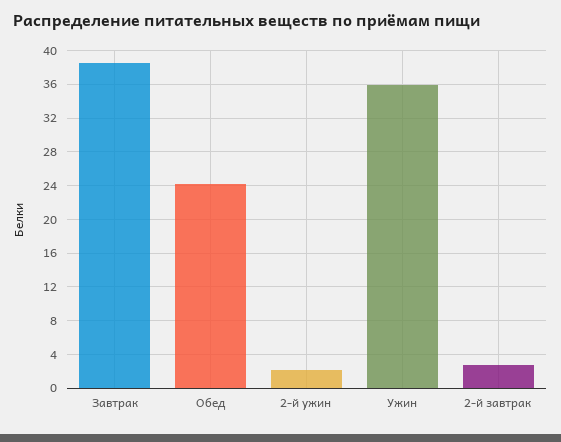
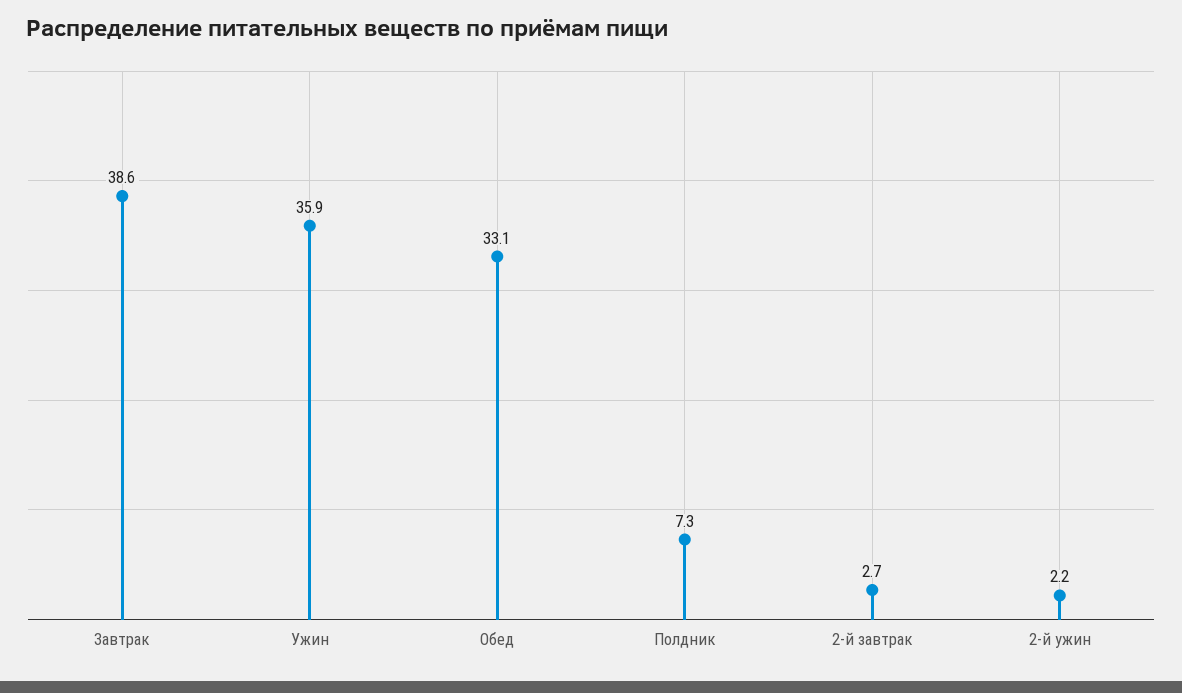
  {
    "Завтрак": 38.6,
-   "Обед": 24,
+   "Обед": 33.1,
    "2-й ужин": 2.2,
    "Ужин": 35.9,
-   "2-й завтрак": 2.7
+   "2-й завтрак": 2.7,
+   "Полдник": 7.3
  }

